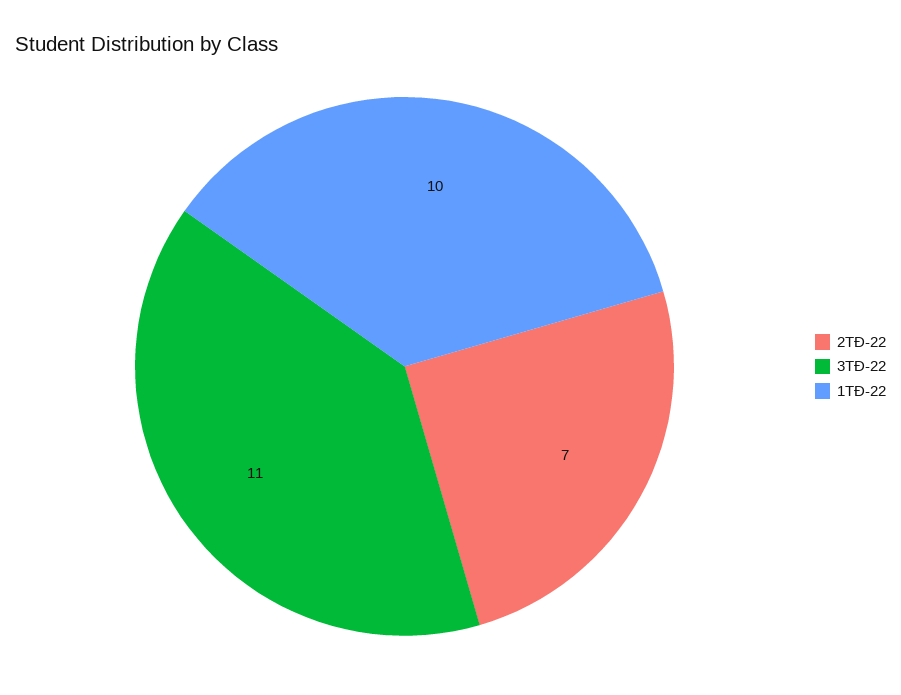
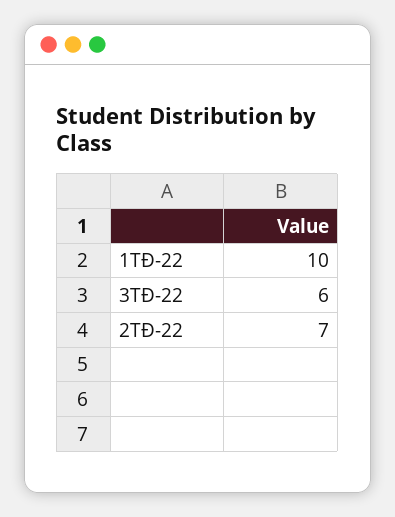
  {
    "2TĐ-22": 7,
-   "3TĐ-22": 11,
+   "3TĐ-22": 6,
    "1TĐ-22": 10
  }

